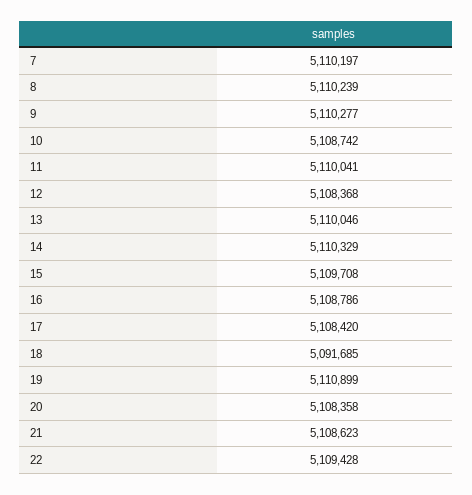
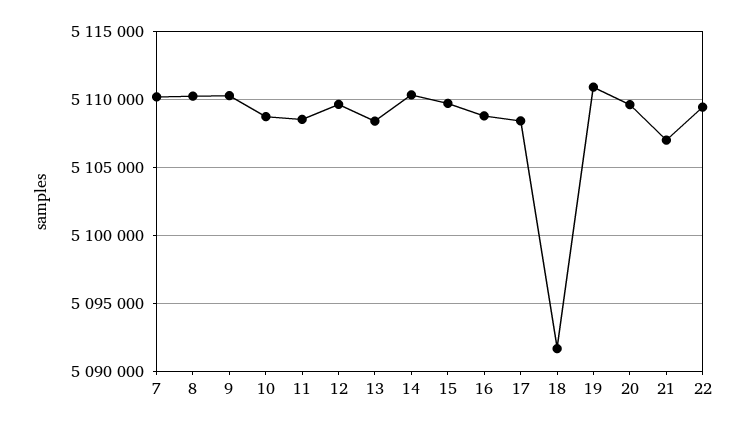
  {
    "7": 5110197,
    "8": 5110239,
    "9": 5110277,
    "10": 5108742,
-   "11": 5110041,
+   "11": 5108500,
-   "12": 5108368,
+   "12": 5109500,
-   "13": 5110046,
+   "13": 5108500,
    "14": 5110329,
    "15": 5109708,
    "16": 5108786,
    "17": 5108420,
    "18": 5091685,
    "19": 5110899,
-   "20": 5108358,
+   "20": 5109500,
-   "21": 5108623,
+   "21": 5107000,
    "22": 5109428
  }

